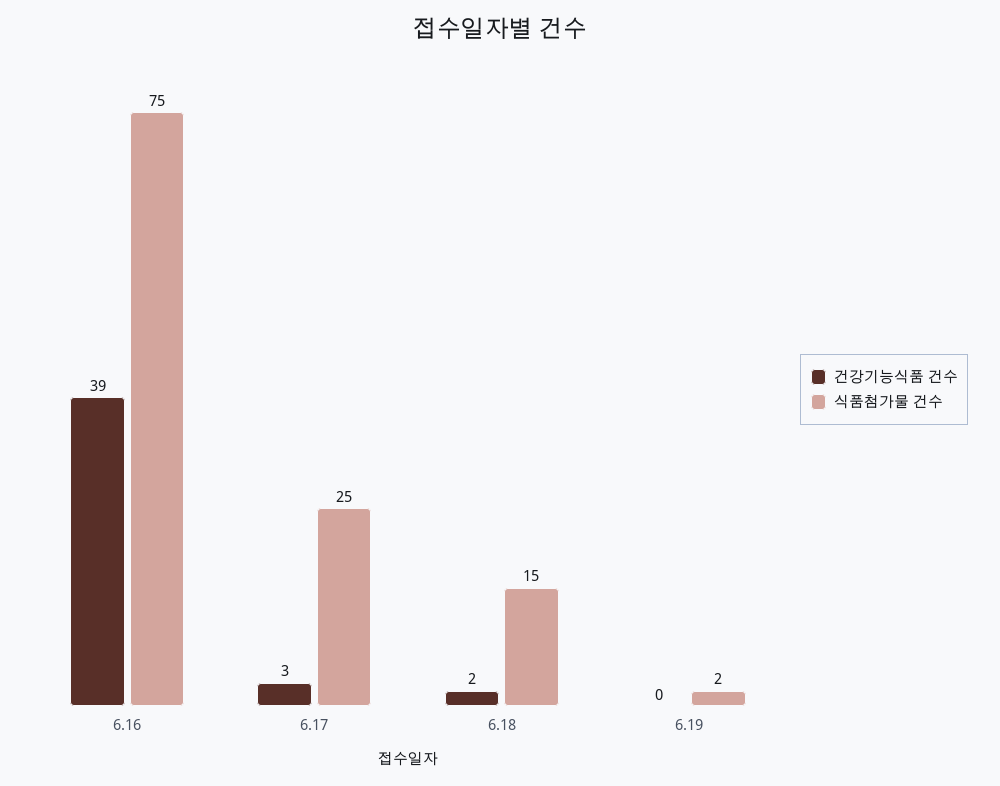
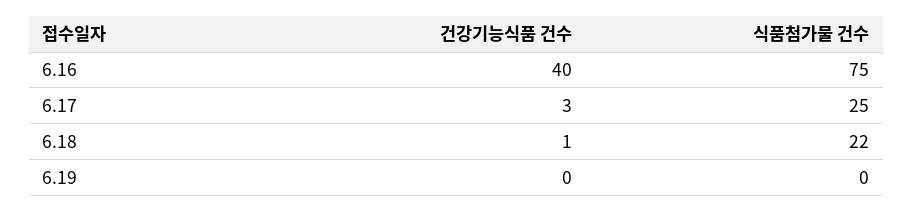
  {
    "건강기능식품 건수": {
-     "6.16": 39,
+     "6.16": 40,
      "6.17": 3,
-     "6.18": 2,
+     "6.18": 1,
      "6.19": 0
    },
    "식품첨가물 건수": {
      "6.16": 75,
      "6.17": 25,
-     "6.18": 15,
+     "6.18": 22,
-     "6.19": 2
+     "6.19": 0
    }
  }

